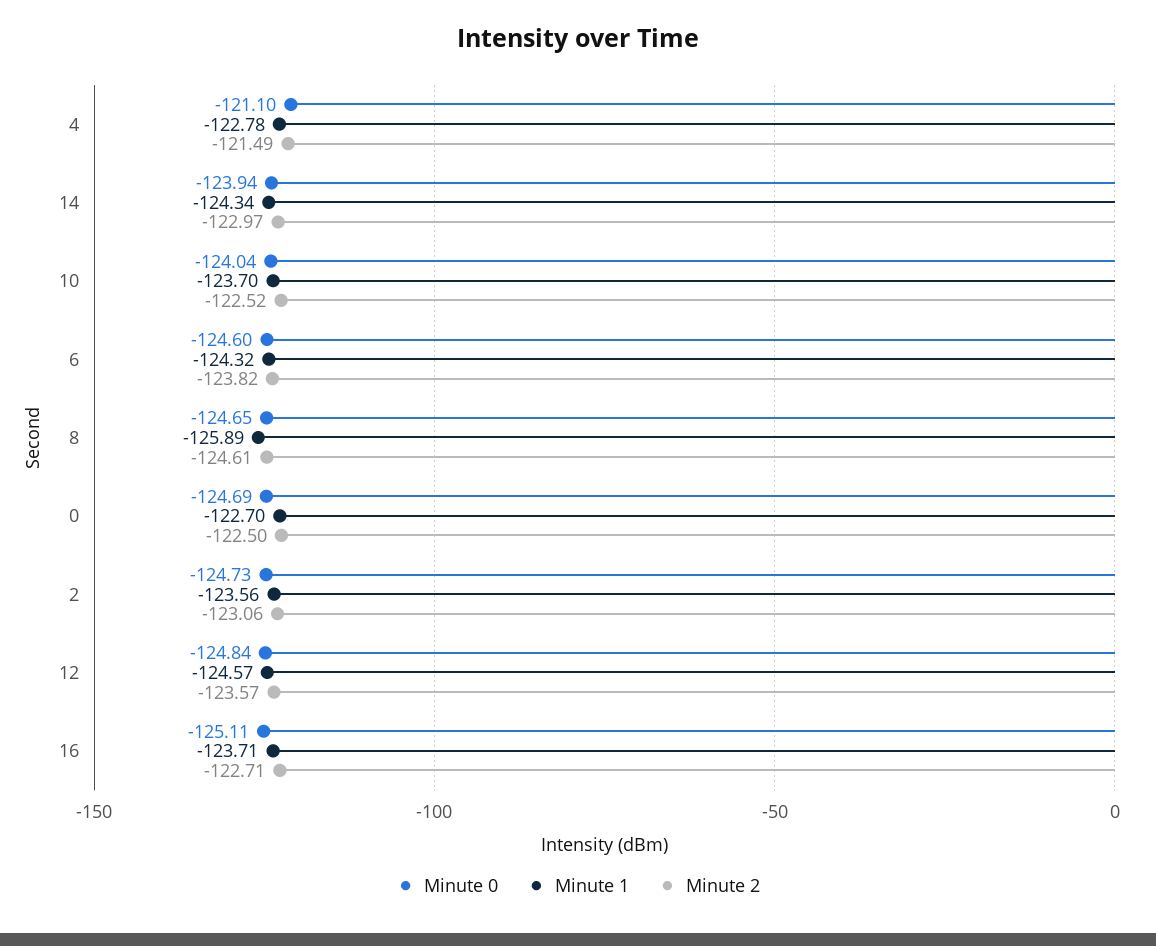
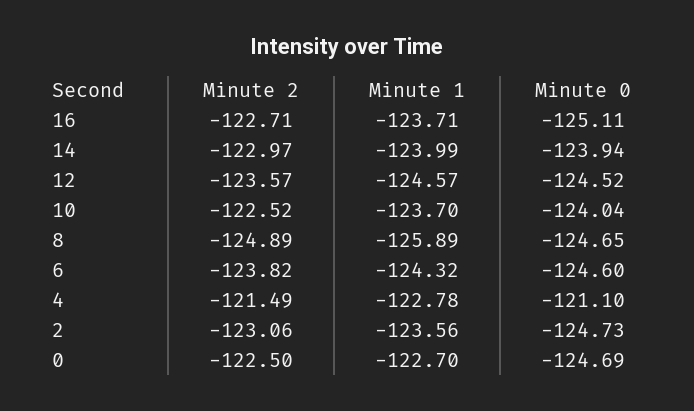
  {
    "Minute 0": {
      "4": -121.1,
      "14": -123.94,
      "10": -124.04,
      "6": -124.6,
      "8": -124.65,
      "0": -124.69,
      "2": -124.73,
-     "12": -124.84,
+     "12": -124.52,
      "16": -125.11
    },
    "Minute 1": {
      "4": -122.78,
-     "14": -124.34,
+     "14": -123.99,
      "10": -123.7,
      "6": -124.32,
      "8": -125.89,
      "0": -122.7,
      "2": -123.56,
      "12": -124.57,
      "16": -123.71
    },
    "Minute 2": {
      "4": -121.49,
      "14": -122.97,
      "10": -122.52,
      "6": -123.82,
-     "8": -124.61,
+     "8": -124.89,
      "0": -122.5,
      "2": -123.06,
      "12": -123.57,
      "16": -122.71
    }
  }

